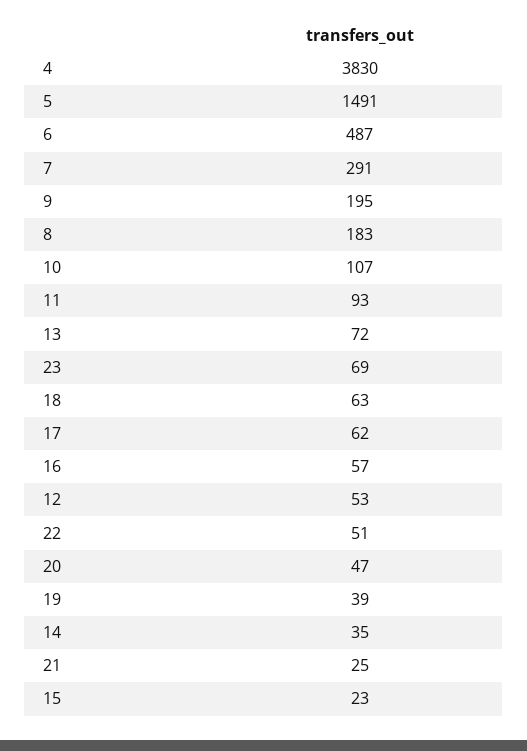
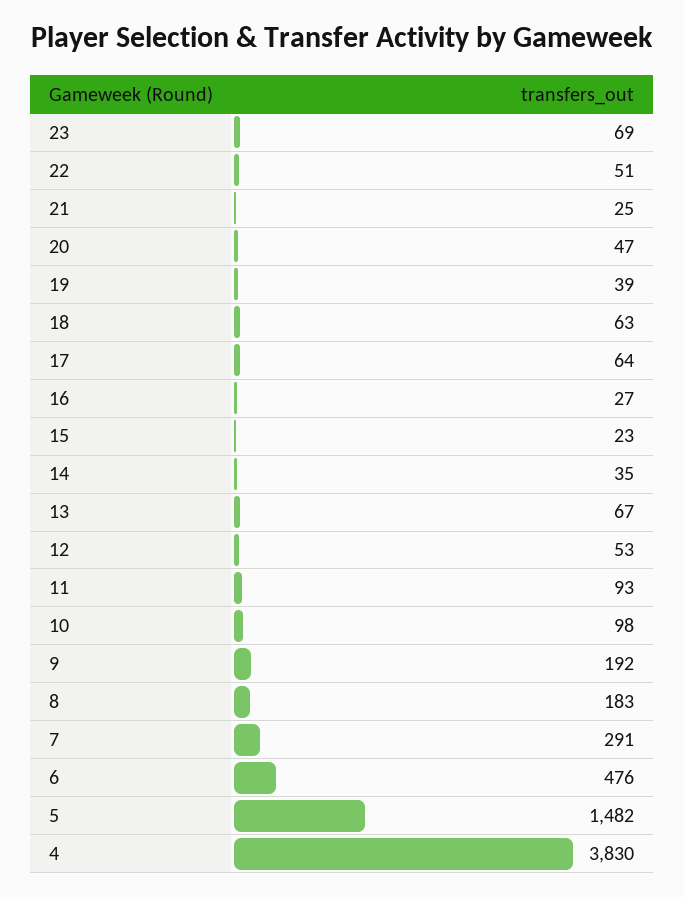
  {
    "4": 3830,
-   "5": 1491,
+   "5": 1482,
-   "6": 487,
+   "6": 476,
    "7": 291,
-   "9": 195,
+   "9": 192,
    "8": 183,
-   "10": 107,
+   "10": 98,
    "11": 93,
-   "13": 72,
+   "13": 67,
    "23": 69,
    "18": 63,
-   "17": 62,
+   "17": 64,
-   "16": 57,
+   "16": 27,
    "12": 53,
    "22": 51,
    "20": 47,
    "19": 39,
    "14": 35,
    "21": 25,
    "15": 23
  }

